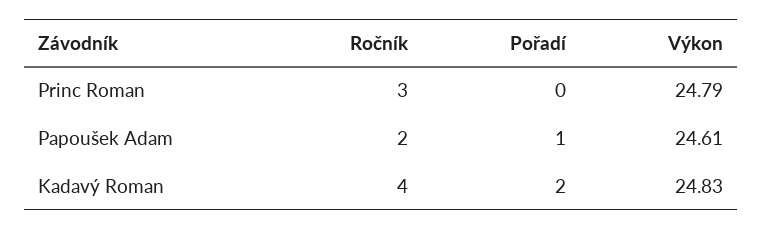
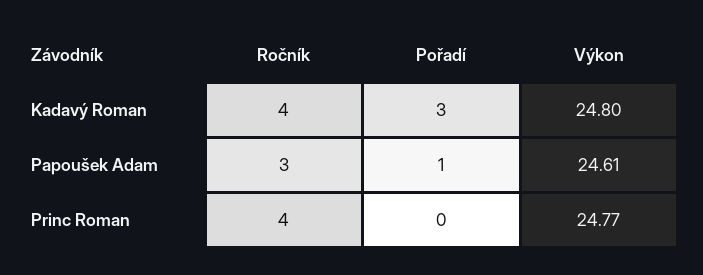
  {
    "Ročník": {
-     "Princ Roman": 3,
+     "Princ Roman": 4,
-     "Papoušek Adam": 2,
+     "Papoušek Adam": 3,
      "Kadavý Roman": 4
    },
    "Pořadí": {
      "Princ Roman": 0,
      "Papoušek Adam": 1,
-     "Kadavý Roman": 2
+     "Kadavý Roman": 3
    },
    "Výkon": {
-     "Princ Roman": 24.79,
+     "Princ Roman": 24.77,
      "Papoušek Adam": 24.61,
-     "Kadavý Roman": 24.83
+     "Kadavý Roman": 24.8
    }
  }

